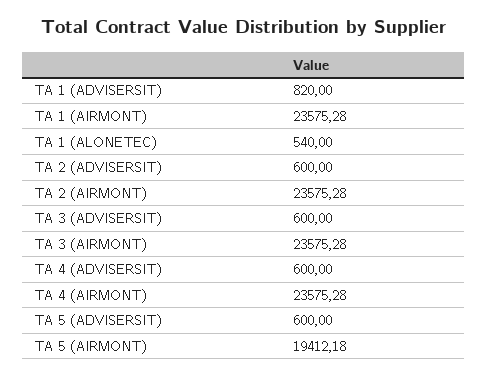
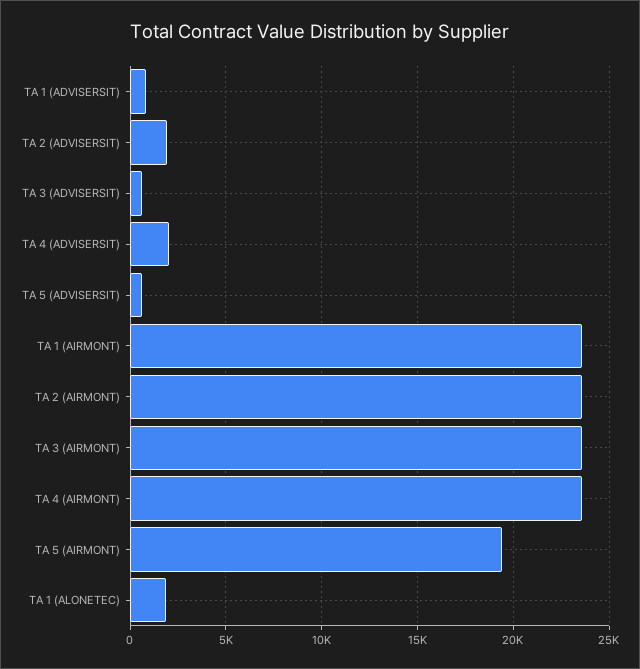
  {
    "TA 1 (ADVISERSIT)": 820,
    "TA 1 (AIRMONT)": 23575.28,
-   "TA 1 (ALONETEC)": 540,
+   "TA 1 (ALONETEC)": 2000,
-   "TA 2 (ADVISERSIT)": 600,
+   "TA 2 (ADVISERSIT)": 2000,
    "TA 2 (AIRMONT)": 23575.28,
    "TA 3 (ADVISERSIT)": 600,
    "TA 3 (AIRMONT)": 23575.28,
-   "TA 4 (ADVISERSIT)": 600,
+   "TA 4 (ADVISERSIT)": 2000,
    "TA 4 (AIRMONT)": 23575.28,
    "TA 5 (ADVISERSIT)": 600,
    "TA 5 (AIRMONT)": 19412.18
  }

